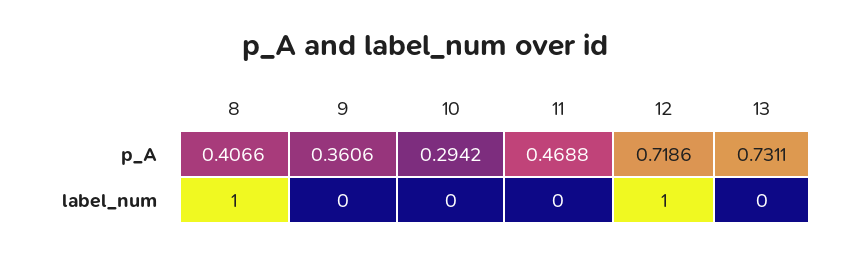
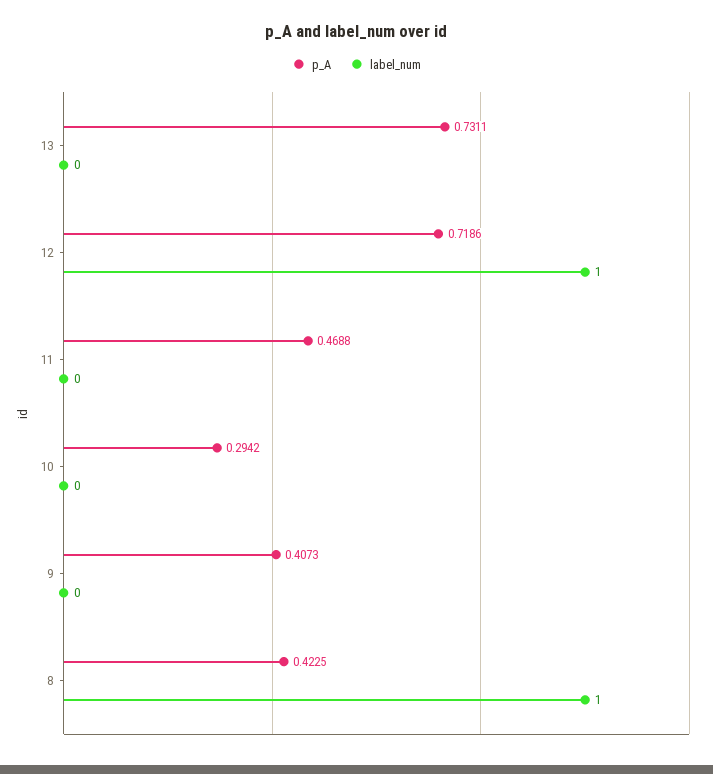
  {
    "p_A": {
-     "8": 0.4066,
+     "8": 0.4225,
-     "9": 0.3606,
+     "9": 0.4073,
      "10": 0.2942,
      "11": 0.4688,
      "12": 0.7186,
      "13": 0.7311
    },
    "label_num": {
      "8": 1,
      "9": 0,
      "10": 0,
      "11": 0,
      "12": 1,
      "13": 0
    }
  }

